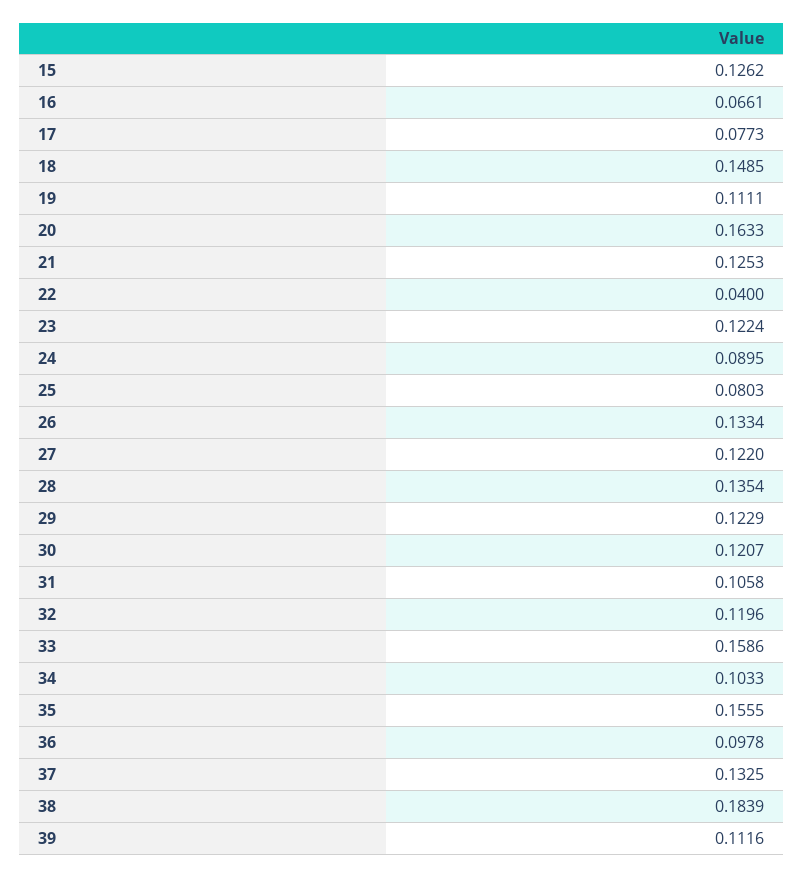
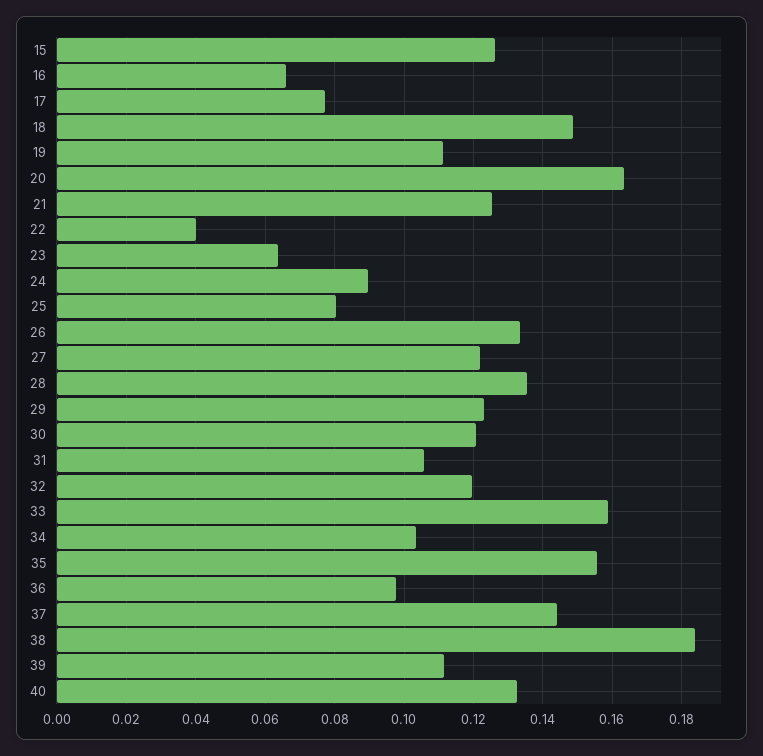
  {
    "15": 0.1262,
    "16": 0.0661,
    "17": 0.0773,
    "18": 0.1485,
    "19": 0.1111,
    "20": 0.1633,
    "21": 0.1253,
    "22": 0.04,
-   "23": 0.1224,
+   "23": 0.064,
    "24": 0.0895,
    "25": 0.0803,
    "26": 0.1334,
    "27": 0.122,
    "28": 0.1354,
    "29": 0.1229,
    "30": 0.1207,
    "31": 0.1058,
    "32": 0.1196,
    "33": 0.1586,
    "34": 0.1033,
    "35": 0.1555,
    "36": 0.0978,
-   "37": 0.1325,
+   "37": 0.144,
    "38": 0.1839,
-   "39": 0.1116
+   "39": 0.1116,
+   "40": 0.132
  }

